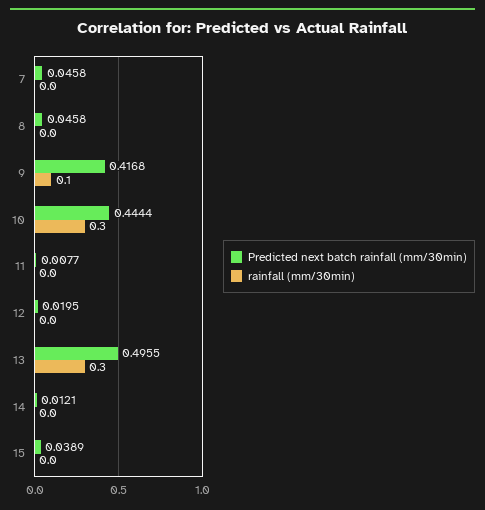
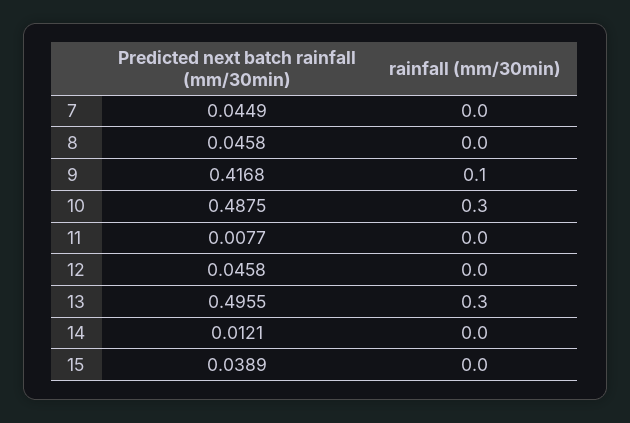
  {
    "Predicted next batch rainfall (mm/30min)": {
-     "7": 0.0458,
+     "7": 0.0449,
      "8": 0.0458,
      "9": 0.4168,
-     "10": 0.4444,
+     "10": 0.4875,
      "11": 0.0077,
-     "12": 0.0195,
+     "12": 0.0458,
      "13": 0.4955,
      "14": 0.0121,
      "15": 0.0389
    },
    "rainfall (mm/30min)": {
      "7": 0,
      "8": 0,
      "9": 0.1,
      "10": 0.3,
      "11": 0,
      "12": 0,
      "13": 0.3,
      "14": 0,
      "15": 0
    }
  }

